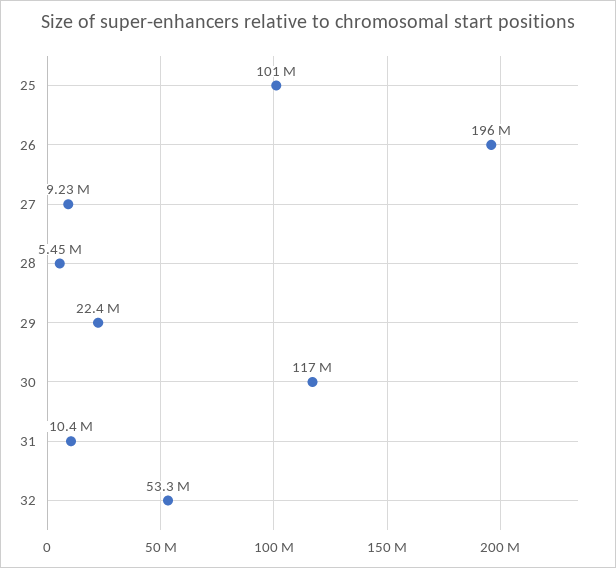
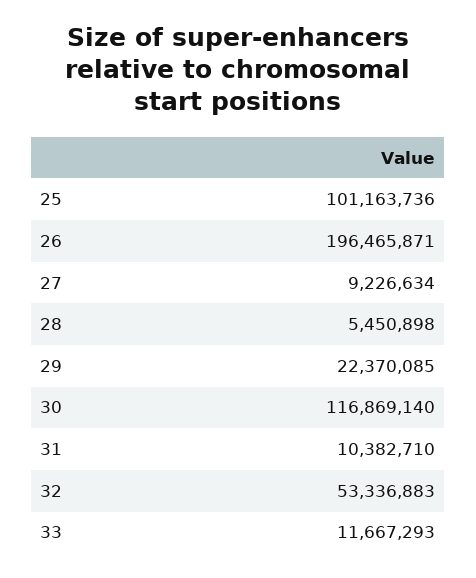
  {
    "25": 101163736,
    "26": 196465871,
    "27": 9226634,
    "28": 5450898,
    "29": 22370085,
    "30": 116869140,
    "31": 10382710,
-   "32": 53336883
+   "32": 53336883,
+   "33": 11667293
  }

